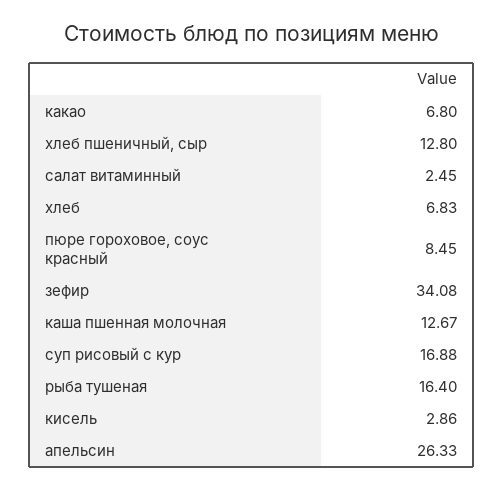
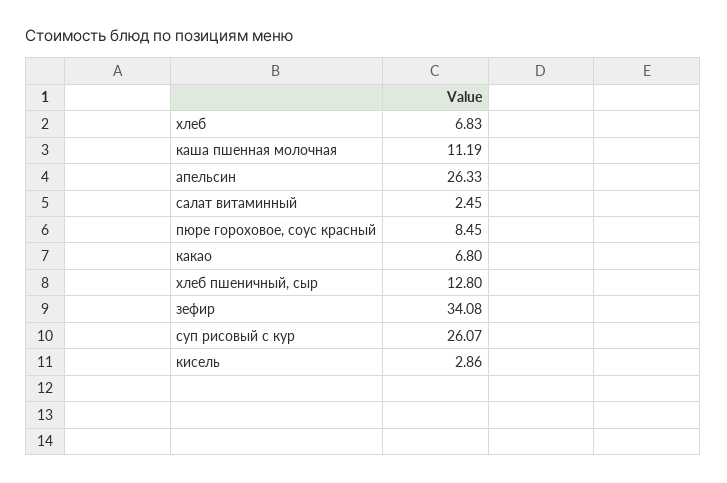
  {
    "какао": 6.8,
    "хлеб пшеничный, сыр": 12.8,
    "салат витаминный": 2.45,
    "хлеб": 6.83,
    "пюре гороховое, соус красный": 8.45,
    "зефир": 34.08,
-   "каша пшенная молочная": 12.67,
+   "каша пшенная молочная": 11.19,
-   "суп рисовый с кур": 16.88,
+   "суп рисовый с кур": 26.07,
-   "рыба тушеная": 16.4,
    "кисель": 2.86,
    "апельсин": 26.33
  }

